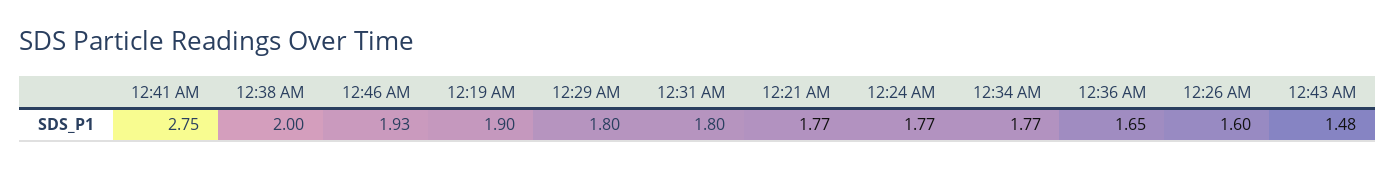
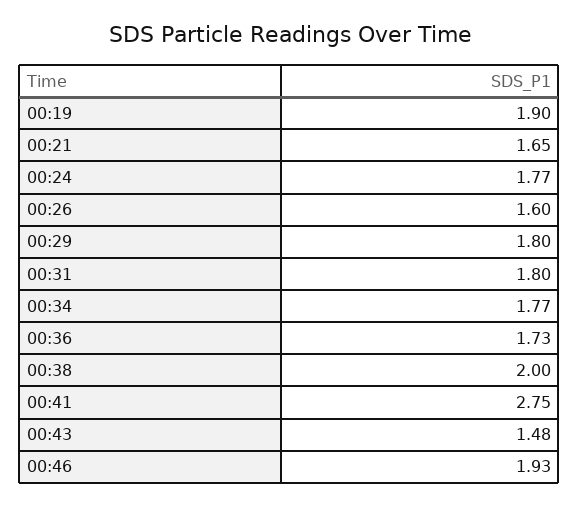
  {
    "12:41 AM": 2.75,
    "12:38 AM": 2,
    "12:46 AM": 1.93,
    "12:19 AM": 1.9,
    "12:29 AM": 1.8,
    "12:31 AM": 1.8,
-   "12:21 AM": 1.77,
+   "12:21 AM": 1.65,
    "12:24 AM": 1.77,
    "12:34 AM": 1.77,
-   "12:36 AM": 1.65,
+   "12:36 AM": 1.73,
    "12:26 AM": 1.6,
    "12:43 AM": 1.48
  }

